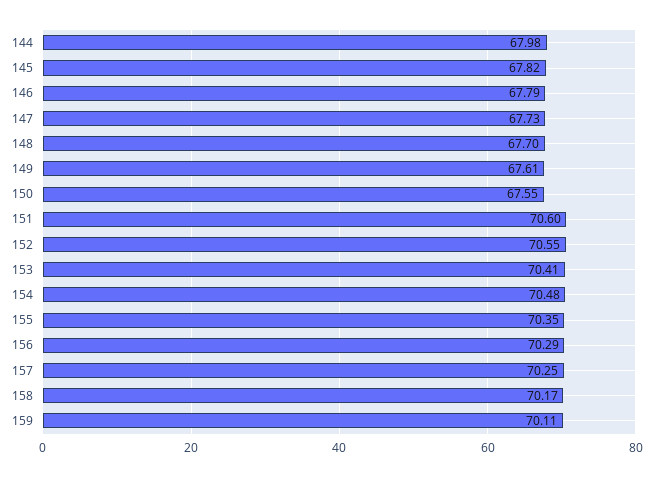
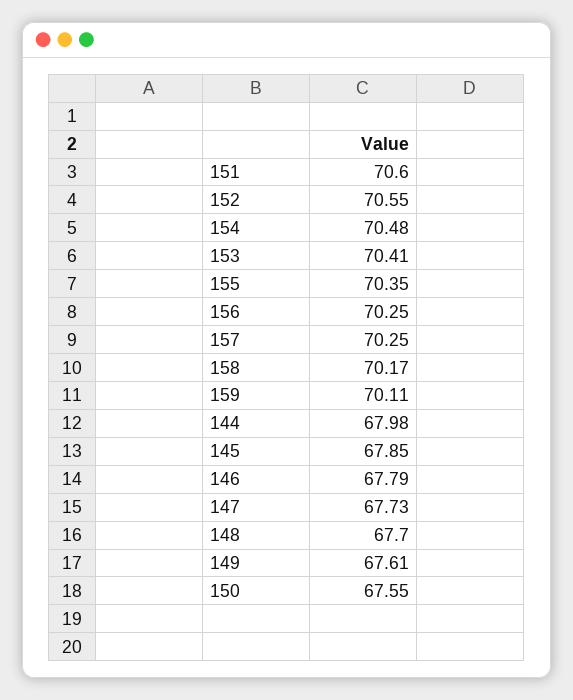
  {
    "144": 67.98,
-   "145": 67.82,
+   "145": 67.85,
    "146": 67.79,
    "147": 67.73,
    "148": 67.7,
    "149": 67.61,
    "150": 67.55,
    "151": 70.6,
    "152": 70.55,
    "153": 70.41,
    "154": 70.48,
    "155": 70.35,
-   "156": 70.29,
+   "156": 70.25,
    "157": 70.25,
    "158": 70.17,
    "159": 70.11
  }

